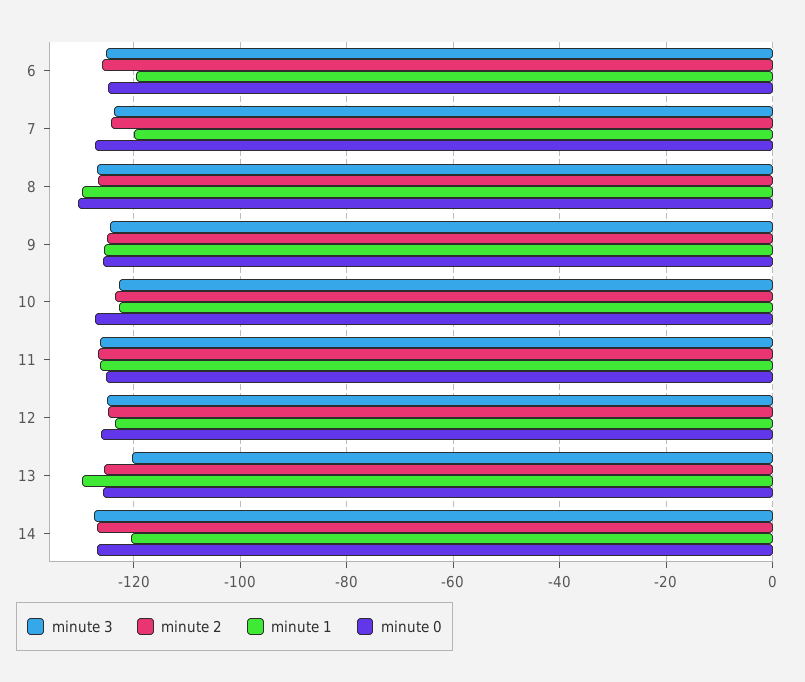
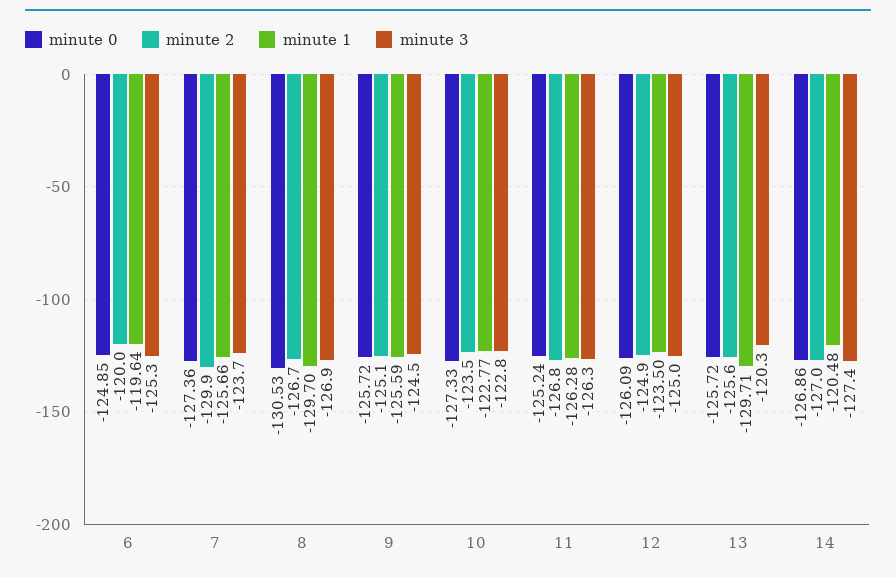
  {
    "minute 3": {
      "6": -125.3,
      "7": -123.7,
      "8": -126.9,
      "9": -124.5,
      "10": -122.8,
      "11": -126.3,
      "12": -125,
      "13": -120.3,
      "14": -127.4
    },
    "minute 2": {
-     "6": -126,
+     "6": -120,
-     "7": -124,
+     "7": -129.9,
      "8": -126.7,
      "9": -125.1,
      "10": -123.5,
      "11": -126.8,
      "12": -124.9,
      "13": -125.6,
      "14": -127
    },
    "minute 1": {
      "6": -119.64,
-     "7": -120,
+     "7": -125.66,
      "8": -129.7,
      "9": -125.59,
      "10": -122.77,
      "11": -126.28,
      "12": -123.5,
      "13": -129.71,
      "14": -120.48
    },
    "minute 0": {
      "6": -124.85,
      "7": -127.36,
      "8": -130.53,
      "9": -125.72,
      "10": -127.33,
      "11": -125.24,
      "12": -126.09,
      "13": -125.72,
      "14": -126.86
    }
  }

